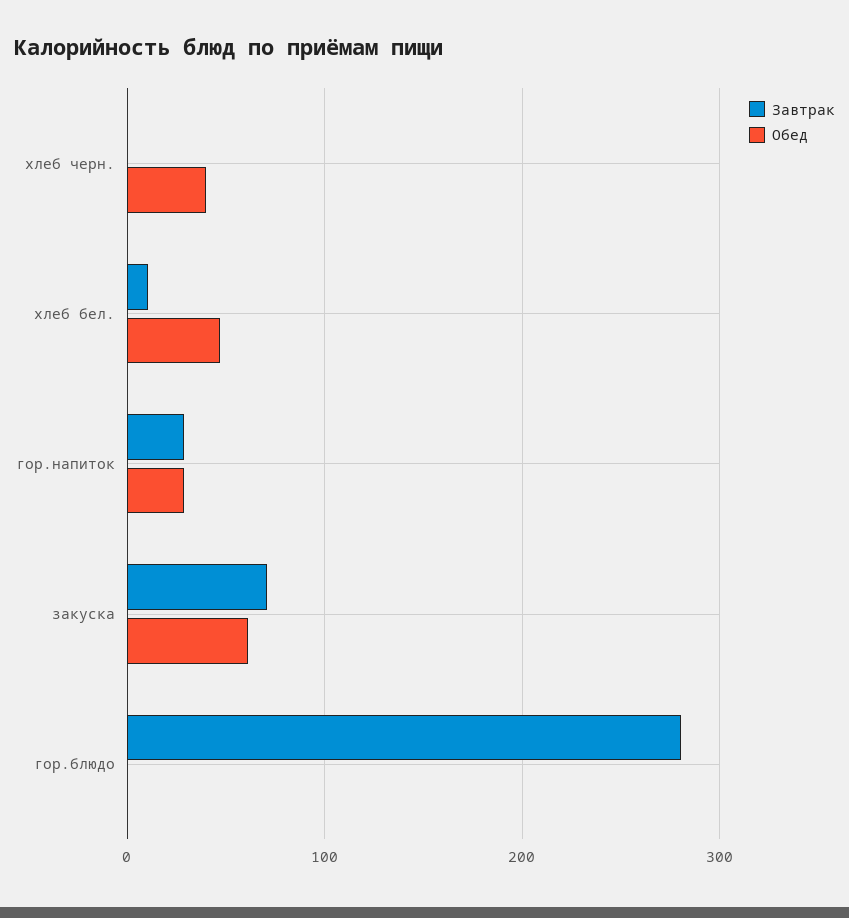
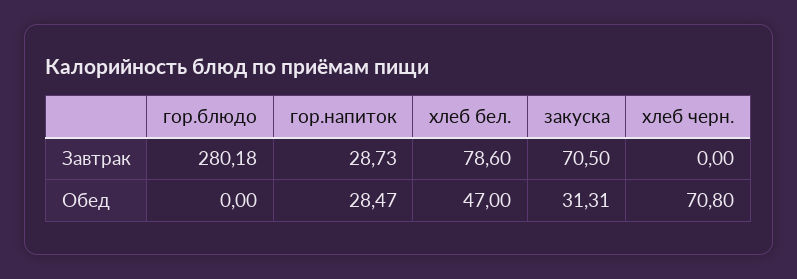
  {
    "Завтрак": {
      "хлеб черн.": 0,
-     "хлеб бел.": 10,
+     "хлеб бел.": 78.6,
      "гор.напиток": 28.73,
      "закуска": 70.5,
      "гор.блюдо": 280.18
    },
    "Обед": {
-     "хлеб черн.": 40,
+     "хлеб черн.": 70.8,
      "хлеб бел.": 47,
      "гор.напиток": 28.47,
-     "закуска": 60,
+     "закуска": 31.31,
      "гор.блюдо": 0
    }
  }

